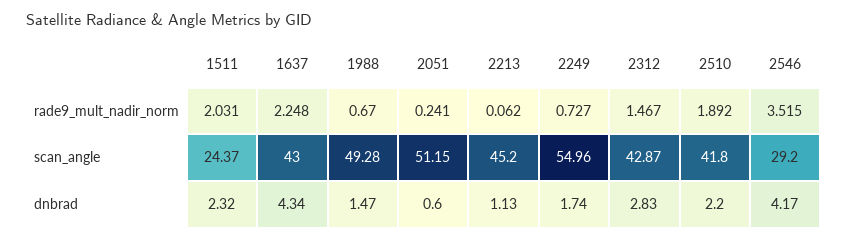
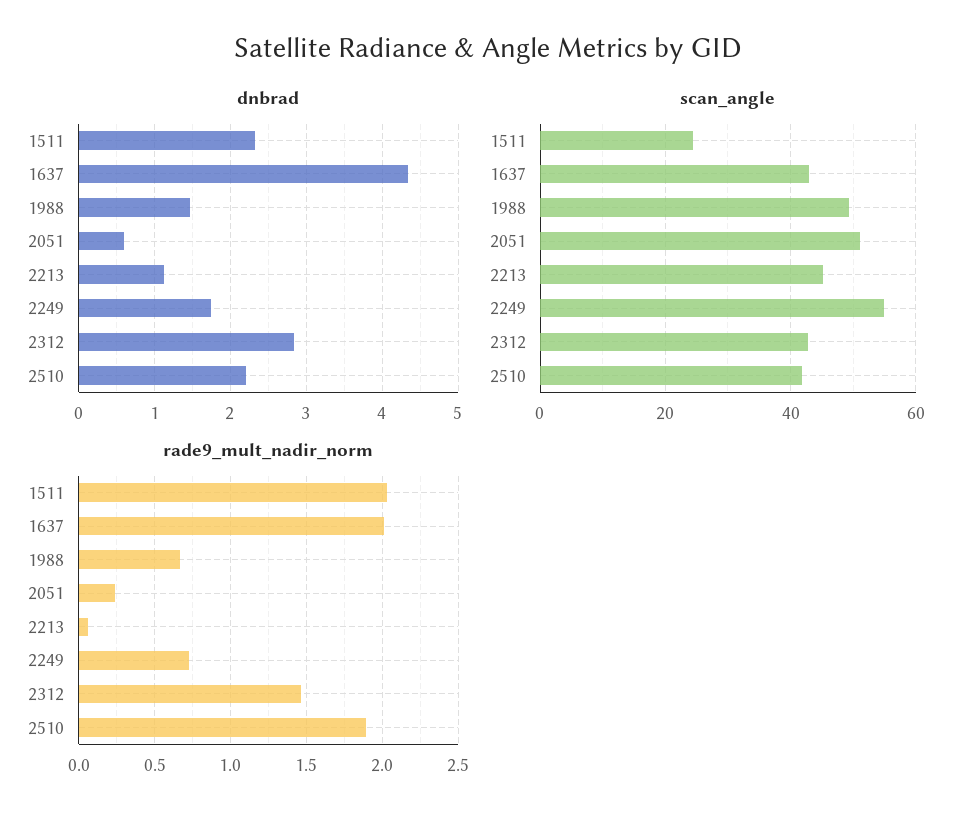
  {
    "rade9_mult_nadir_norm": {
      "1511": 2.031,
-     "1637": 2.248,
+     "1637": 2,
      "1988": 0.67,
      "2051": 0.241,
      "2213": 0.062,
      "2249": 0.727,
      "2312": 1.467,
-     "2510": 1.892,
+     "2510": 1.892
-     "2546": 3.515
    },
    "scan_angle": {
      "1511": 24.37,
      "1637": 43,
      "1988": 49.28,
      "2051": 51.15,
      "2213": 45.2,
      "2249": 54.96,
      "2312": 42.87,
-     "2510": 41.8,
+     "2510": 41.8
-     "2546": 29.2
    },
    "dnbrad": {
      "1511": 2.32,
      "1637": 4.34,
      "1988": 1.47,
      "2051": 0.6,
      "2213": 1.13,
      "2249": 1.74,
      "2312": 2.83,
-     "2510": 2.2,
+     "2510": 2.2
-     "2546": 4.17
    }
  }

